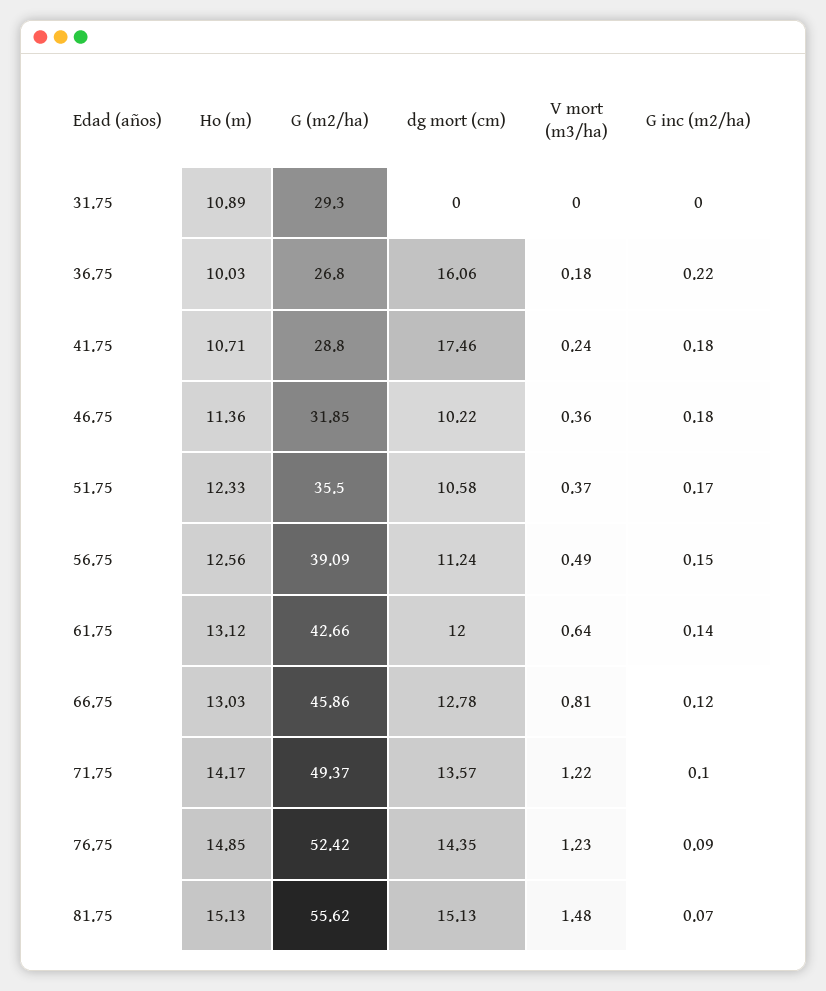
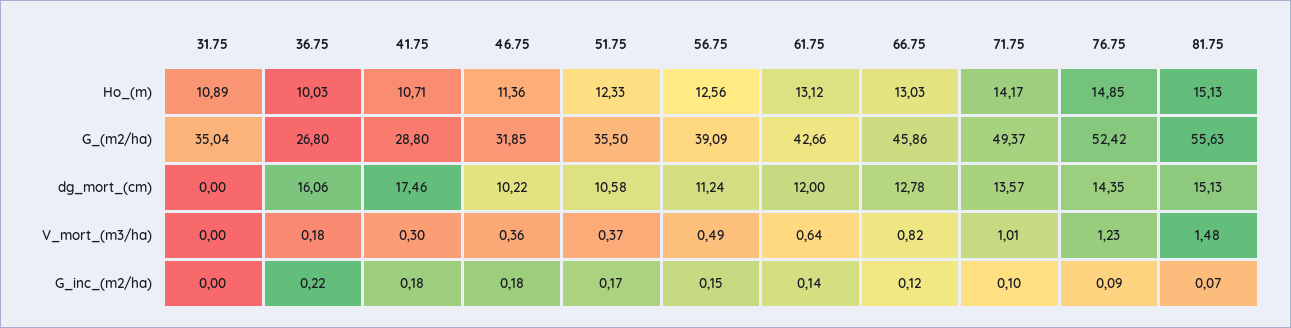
  {
    "Ho (m)": {
      "31.75": 10.89,
      "36.75": 10.03,
      "41.75": 10.71,
      "46.75": 11.36,
      "51.75": 12.33,
      "56.75": 12.56,
      "61.75": 13.12,
      "66.75": 13.03,
      "71.75": 14.17,
      "76.75": 14.85,
      "81.75": 15.13
    },
    "G (m2/ha)": {
-     "31.75": 29.3,
+     "31.75": 35.04,
      "36.75": 26.8,
      "41.75": 28.8,
      "46.75": 31.85,
      "51.75": 35.5,
      "56.75": 39.09,
      "61.75": 42.66,
      "66.75": 45.86,
      "71.75": 49.37,
      "76.75": 52.42,
-     "81.75": 55.62
+     "81.75": 55.63
    },
    "dg mort (cm)": {
      "31.75": 0,
      "36.75": 16.06,
      "41.75": 17.46,
      "46.75": 10.22,
      "51.75": 10.58,
      "56.75": 11.24,
      "61.75": 12,
      "66.75": 12.78,
      "71.75": 13.57,
      "76.75": 14.35,
      "81.75": 15.13
    },
    "V mort (m3/ha)": {
      "31.75": 0,
      "36.75": 0.18,
-     "41.75": 0.24,
+     "41.75": 0.3,
      "46.75": 0.36,
      "51.75": 0.37,
      "56.75": 0.49,
      "61.75": 0.64,
-     "66.75": 0.81,
+     "66.75": 0.82,
-     "71.75": 1.22,
+     "71.75": 1.01,
      "76.75": 1.23,
      "81.75": 1.48
    },
    "G inc (m2/ha)": {
      "31.75": 0,
      "36.75": 0.22,
      "41.75": 0.18,
      "46.75": 0.18,
      "51.75": 0.17,
      "56.75": 0.15,
      "61.75": 0.14,
      "66.75": 0.12,
      "71.75": 0.1,
      "76.75": 0.09,
      "81.75": 0.07
    }
  }

